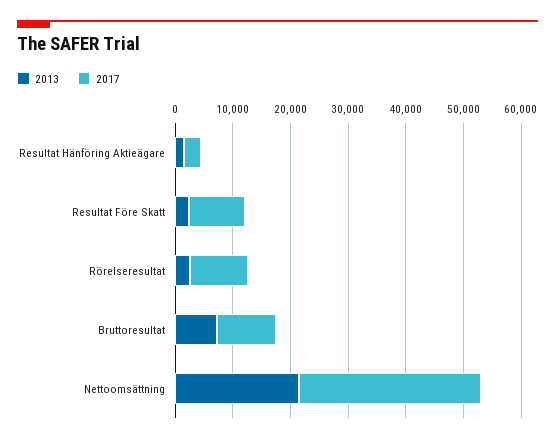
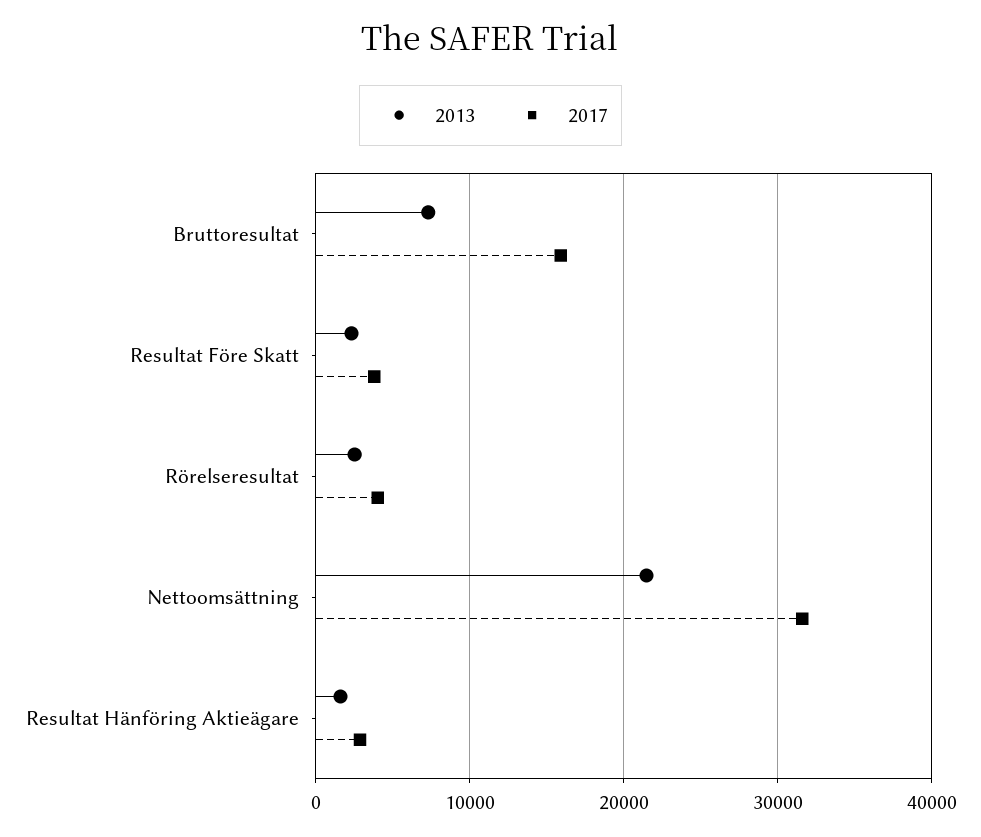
  {
    "2013": {
      "Resultat Hänföring Aktieägare": 2000,
      "Resultat Före Skatt": 2000,
      "Rörelseresultat": 3000,
      "Bruttoresultat": 7000,
      "Nettoomsättning": 21000
    },
    "2017": {
      "Resultat Hänföring Aktieägare": 3000,
-     "Resultat Före Skatt": 10000,
+     "Resultat Före Skatt": 4000,
-     "Rörelseresultat": 10000,
+     "Rörelseresultat": 4000,
-     "Bruttoresultat": 10000,
+     "Bruttoresultat": 16000,
      "Nettoomsättning": 32000
    }
  }

